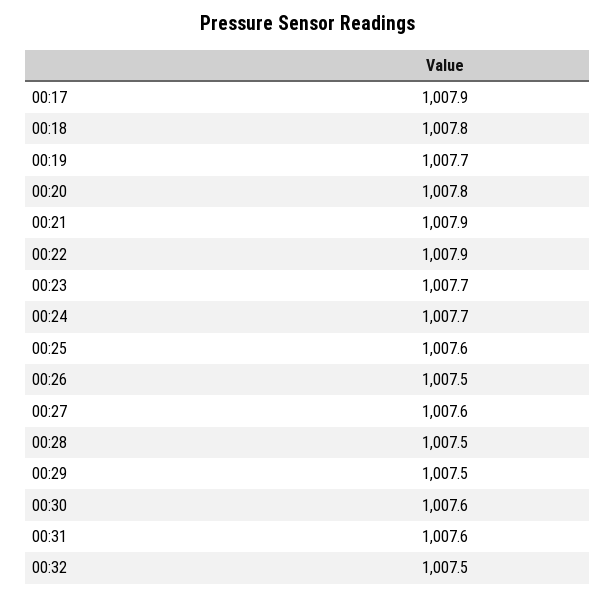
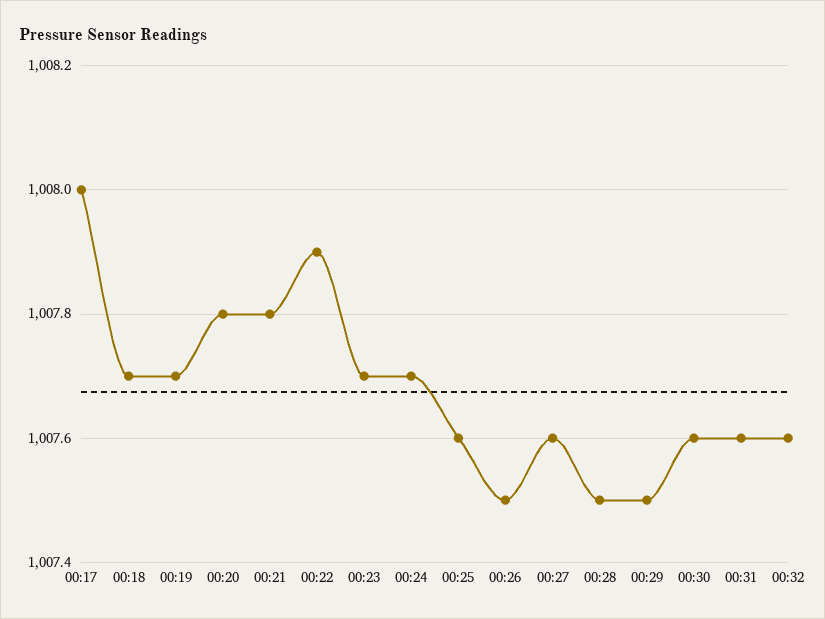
  {
-   "00:17": 1007.9,
+   "00:17": 1008,
-   "00:18": 1007.8,
+   "00:18": 1007.7,
    "00:19": 1007.7,
    "00:20": 1007.8,
-   "00:21": 1007.9,
+   "00:21": 1007.8,
    "00:22": 1007.9,
    "00:23": 1007.7,
    "00:24": 1007.7,
    "00:25": 1007.6,
    "00:26": 1007.5,
    "00:27": 1007.6,
    "00:28": 1007.5,
    "00:29": 1007.5,
    "00:30": 1007.6,
    "00:31": 1007.6,
-   "00:32": 1007.5
+   "00:32": 1007.6
  }

